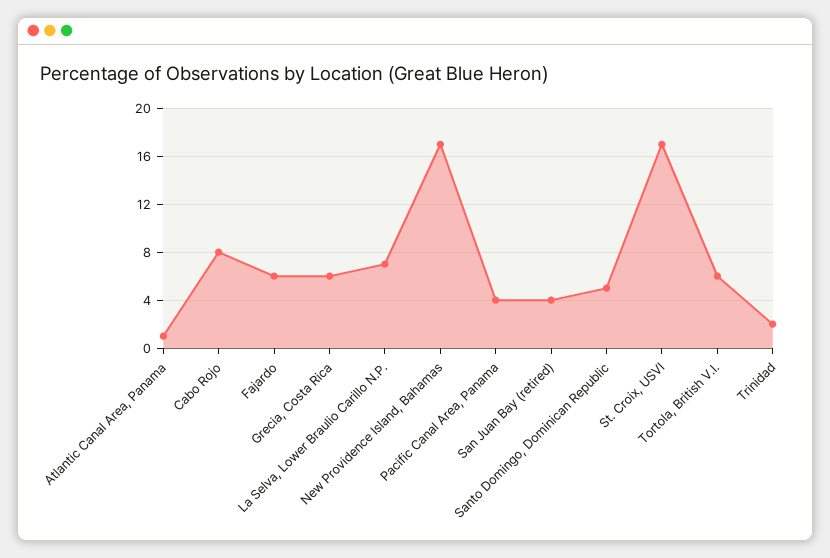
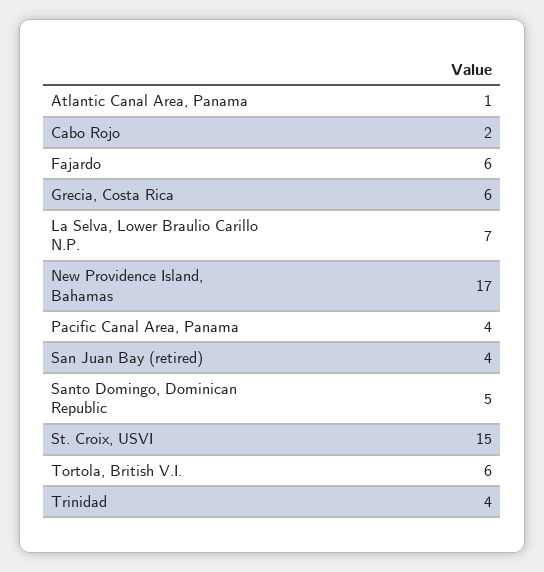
  {
    "Atlantic Canal Area, Panama": 1,
-   "Cabo Rojo": 8,
+   "Cabo Rojo": 2,
    "Fajardo": 6,
    "Grecia, Costa Rica": 6,
    "La Selva, Lower Braulio Carillo N.P.": 7,
    "New Providence Island, Bahamas": 17,
    "Pacific Canal Area, Panama": 4,
    "San Juan Bay (retired)": 4,
    "Santo Domingo, Dominican Republic": 5,
-   "St. Croix, USVI": 17,
+   "St. Croix, USVI": 15,
    "Tortola, British V.I.": 6,
-   "Trinidad": 2
+   "Trinidad": 4
  }

